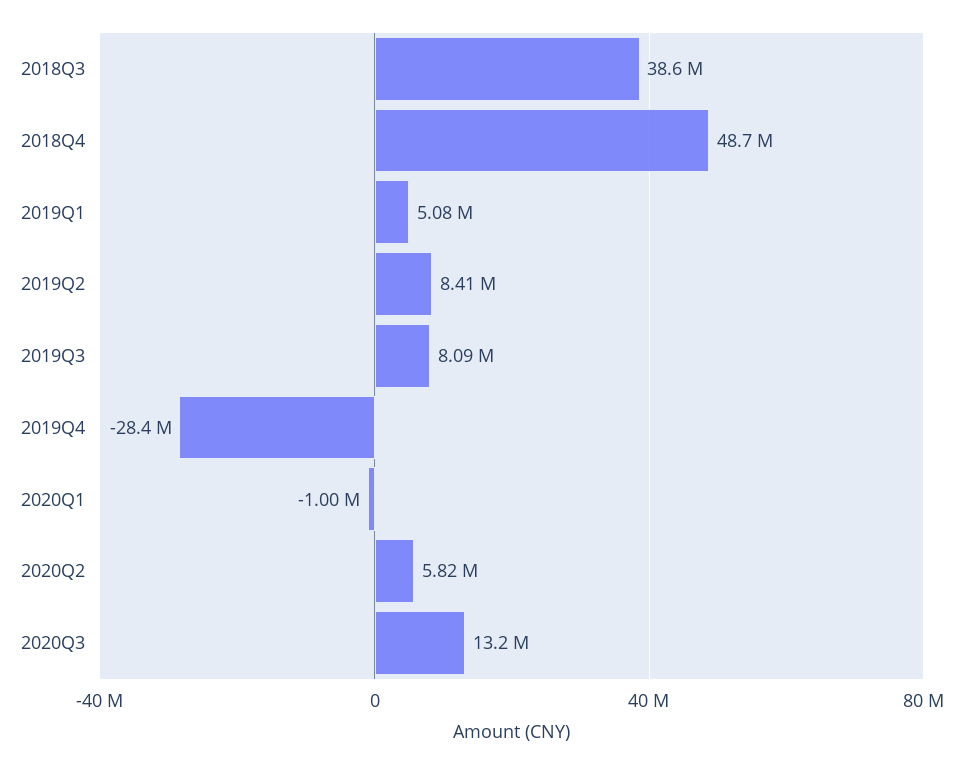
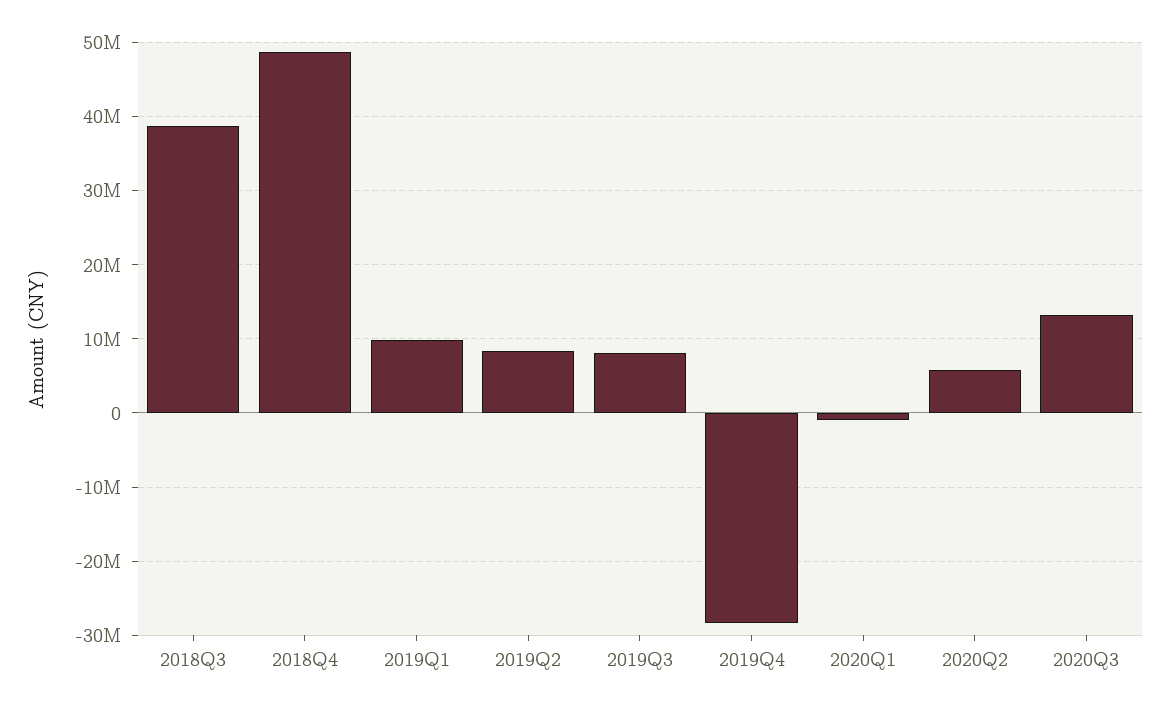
  {
    "2018Q3": 38600000,
    "2018Q4": 48700000,
-   "2019Q1": 5080000,
+   "2019Q1": 10000000,
    "2019Q2": 8410000,
    "2019Q3": 8090000,
    "2019Q4": -28400000,
    "2020Q1": -1000000,
    "2020Q2": 5820000,
    "2020Q3": 13200000
  }

